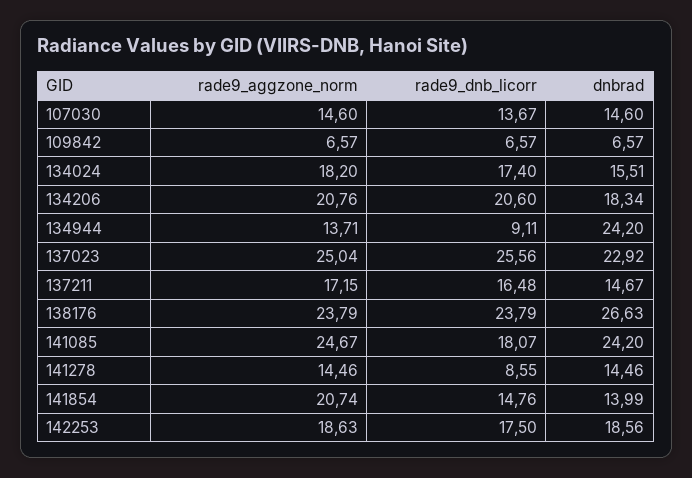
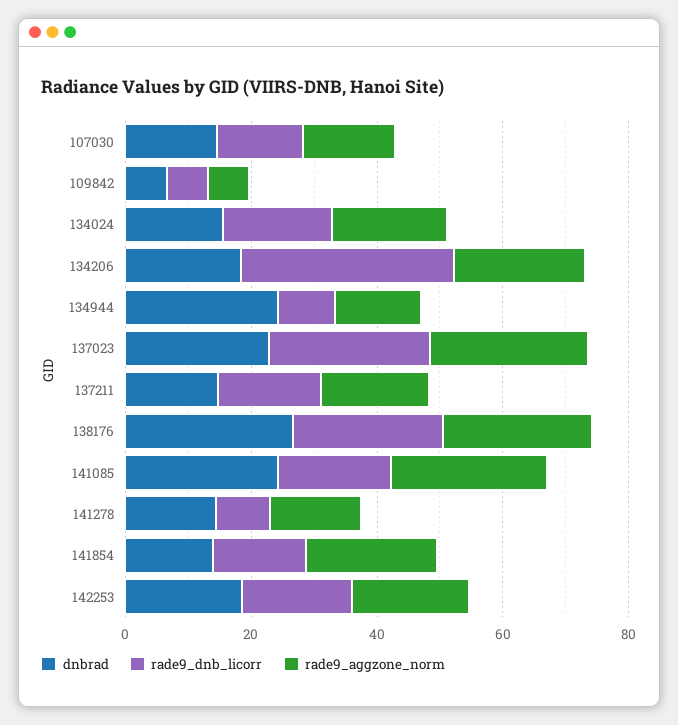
  {
    "rade9_aggzone_norm": {
      "107030": 14.6,
      "109842": 6.57,
      "134024": 18.2,
      "134206": 20.76,
      "134944": 13.71,
      "137023": 25.04,
      "137211": 17.15,
      "138176": 23.79,
      "141085": 24.67,
      "141278": 14.46,
      "141854": 20.74,
      "142253": 18.63
    },
    "rade9_dnb_licorr": {
      "107030": 13.67,
      "109842": 6.57,
      "134024": 17.4,
-     "134206": 20.6,
+     "134206": 35,
      "134944": 9.11,
      "137023": 25.56,
      "137211": 16.48,
      "138176": 23.79,
      "141085": 18.07,
      "141278": 8.55,
      "141854": 14.76,
      "142253": 17.5
    },
    "dnbrad": {
      "107030": 14.6,
      "109842": 6.57,
      "134024": 15.51,
      "134206": 18.34,
      "134944": 24.2,
      "137023": 22.92,
      "137211": 14.67,
      "138176": 26.63,
      "141085": 24.2,
      "141278": 14.46,
      "141854": 13.99,
      "142253": 18.56
    }
  }

